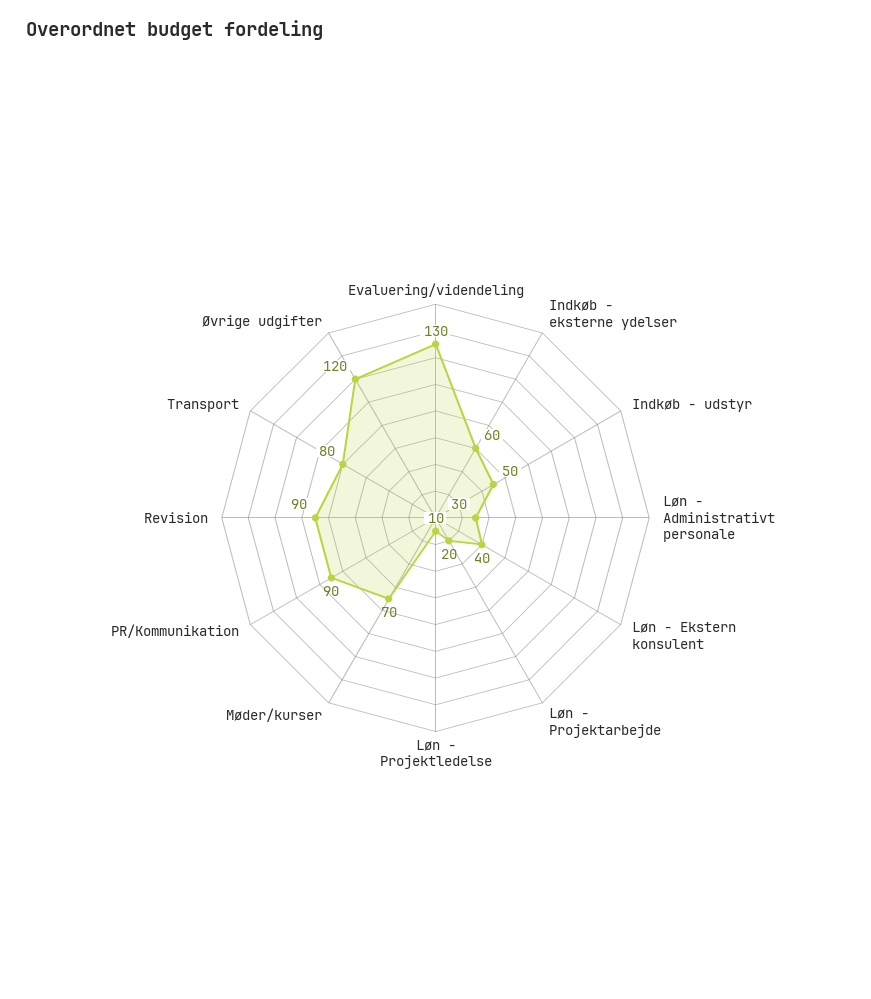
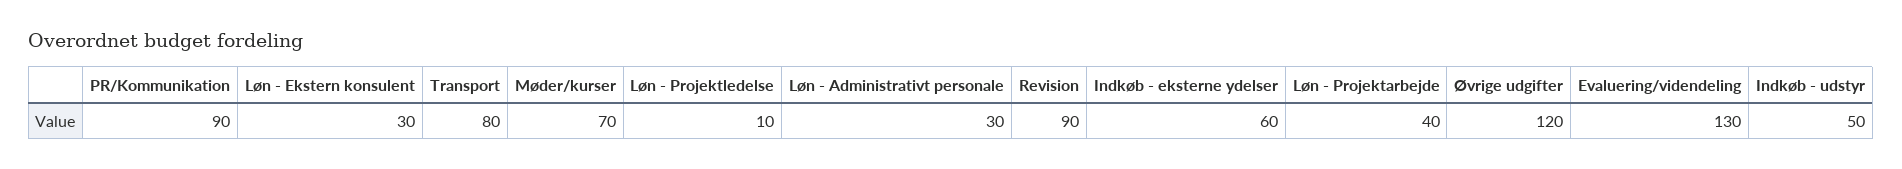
  {
    "Evaluering/videndeling": 130,
    "Indkøb - eksterne ydelser": 60,
    "Indkøb - udstyr": 50,
    "Løn - Administrativt personale": 30,
-   "Løn - Ekstern konsulent": 40,
+   "Løn - Ekstern konsulent": 30,
-   "Løn - Projektarbejde": 20,
+   "Løn - Projektarbejde": 40,
    "Løn - Projektledelse": 10,
    "Møder/kurser": 70,
    "PR/Kommunikation": 90,
    "Revision": 90,
    "Transport": 80,
    "Øvrige udgifter": 120
  }

